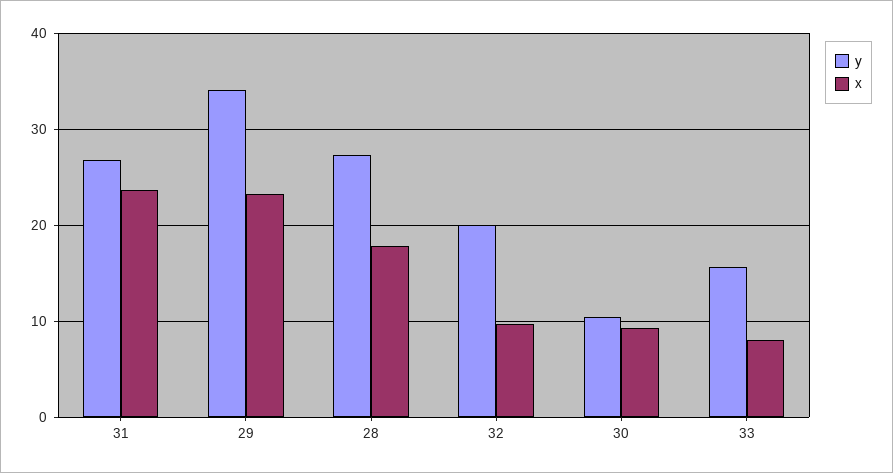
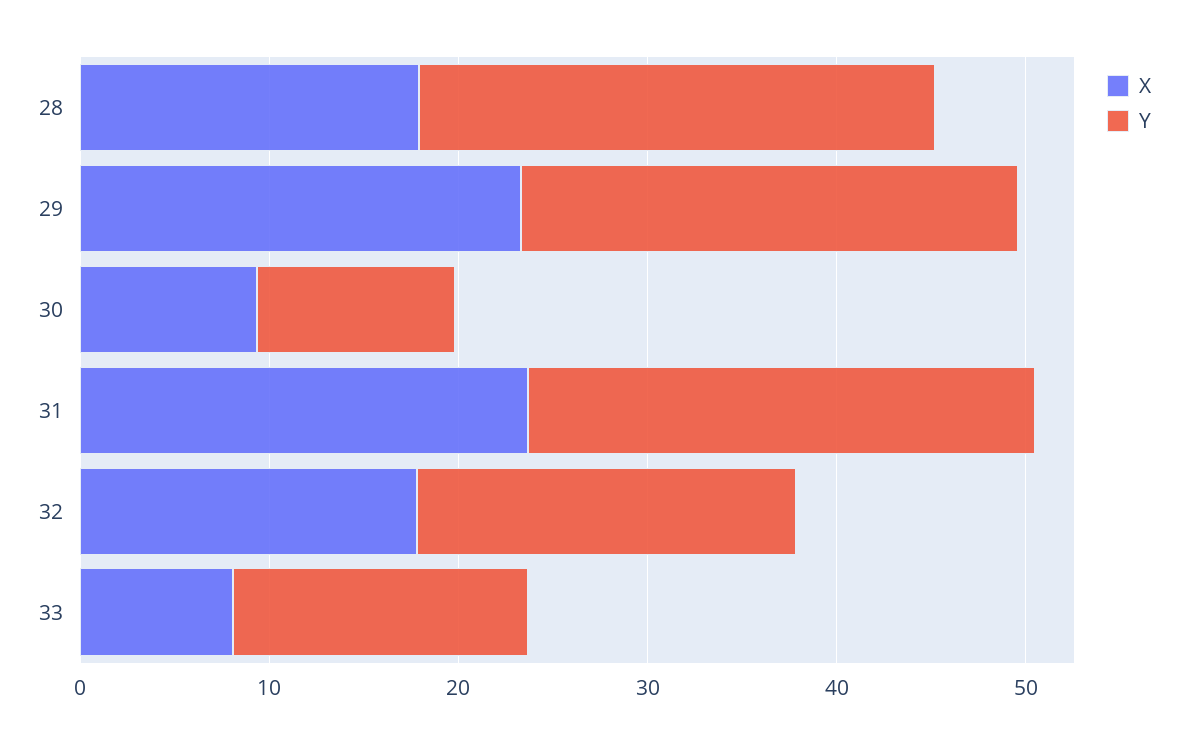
  {
    "y": {
      "31": 27,
-     "29": 34,
+     "29": 26,
      "28": 27,
      "32": 20,
      "30": 11,
      "33": 16
    },
    "x": {
      "31": 24,
      "29": 23,
      "28": 18,
-     "32": 10,
+     "32": 18,
      "30": 9,
      "33": 8
    }
  }

